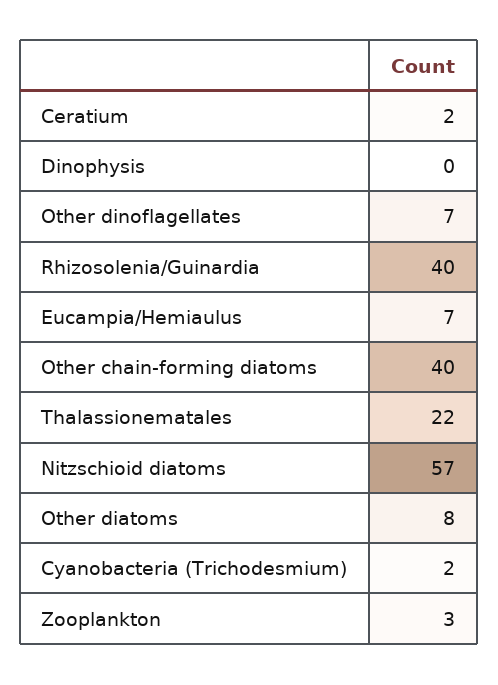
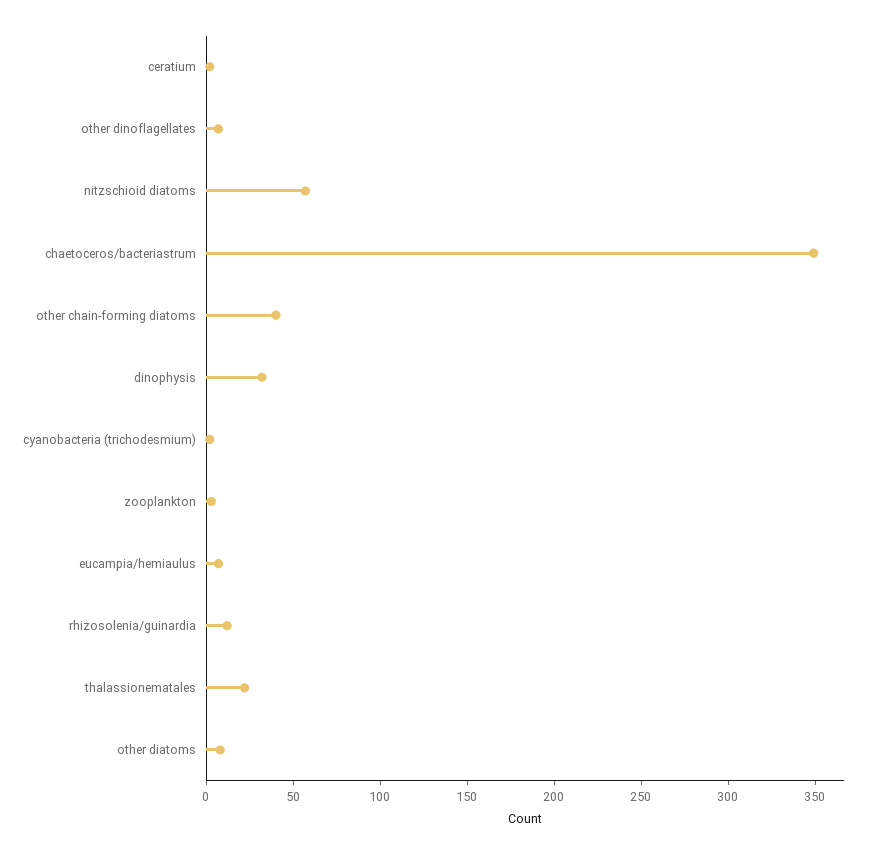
  {
    "Ceratium": 2,
-   "Dinophysis": 0,
+   "Dinophysis": 30,
    "Other dinoflagellates": 7,
-   "Rhizosolenia/Guinardia": 40,
+   "Rhizosolenia/Guinardia": 10,
    "Eucampia/Hemiaulus": 7,
    "Other chain-forming diatoms": 40,
    "Thalassionematales": 22,
    "Nitzschioid diatoms": 57,
    "Other diatoms": 8,
    "Cyanobacteria (Trichodesmium)": 2,
-   "Zooplankton": 3
+   "Zooplankton": 3,
+   "chaetoceros/bacteriastrum": 350
  }

